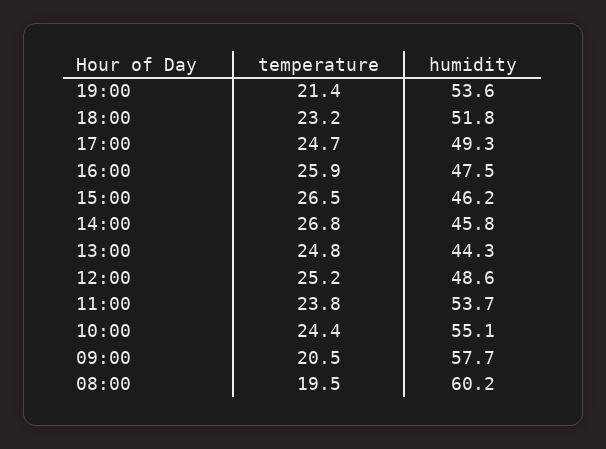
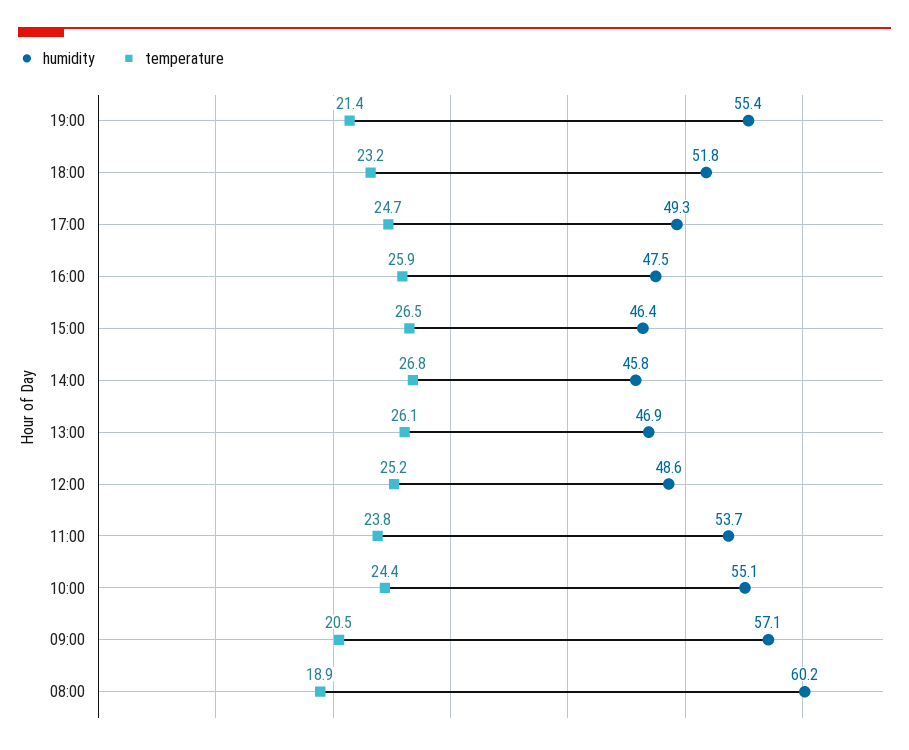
  {
    "temperature": {
      "19:00": 21.4,
      "18:00": 23.2,
      "17:00": 24.7,
      "16:00": 25.9,
      "15:00": 26.5,
      "14:00": 26.8,
-     "13:00": 24.8,
+     "13:00": 26.1,
      "12:00": 25.2,
      "11:00": 23.8,
      "10:00": 24.4,
      "09:00": 20.5,
-     "08:00": 19.5
+     "08:00": 18.9
    },
    "humidity": {
-     "19:00": 53.6,
+     "19:00": 55.4,
      "18:00": 51.8,
      "17:00": 49.3,
      "16:00": 47.5,
-     "15:00": 46.2,
+     "15:00": 46.4,
      "14:00": 45.8,
-     "13:00": 44.3,
+     "13:00": 46.9,
      "12:00": 48.6,
      "11:00": 53.7,
      "10:00": 55.1,
-     "09:00": 57.7,
+     "09:00": 57.1,
      "08:00": 60.2
    }
  }

